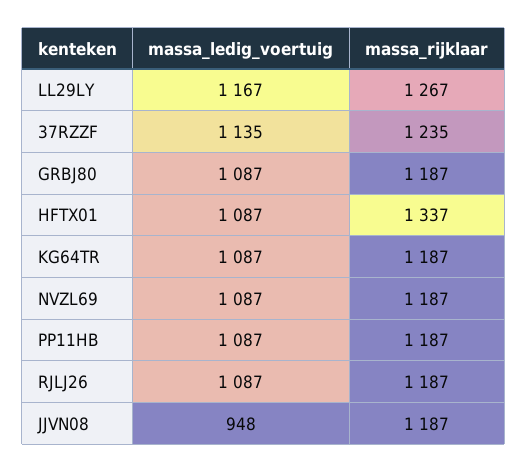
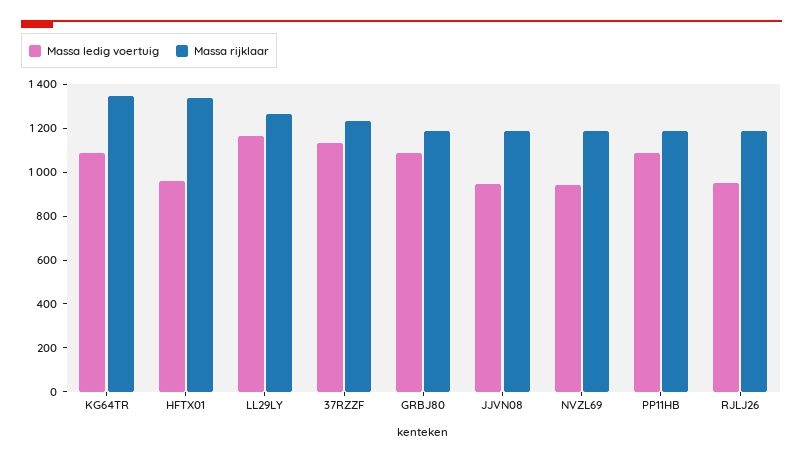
  {
    "massa_ledig_voertuig": {
      "LL29LY": 1167,
      "37RZZF": 1135,
      "GRBJ80": 1087,
-     "HFTX01": 1087,
+     "HFTX01": 950,
      "KG64TR": 1087,
-     "NVZL69": 1087,
+     "NVZL69": 950,
      "PP11HB": 1087,
-     "RJLJ26": 1087,
+     "RJLJ26": 950,
      "JJVN08": 948
    },
    "massa_rijklaar": {
      "LL29LY": 1267,
      "37RZZF": 1235,
      "GRBJ80": 1187,
      "HFTX01": 1337,
-     "KG64TR": 1187,
+     "KG64TR": 1350,
      "NVZL69": 1187,
      "PP11HB": 1187,
      "RJLJ26": 1187,
      "JJVN08": 1187
    }
  }

